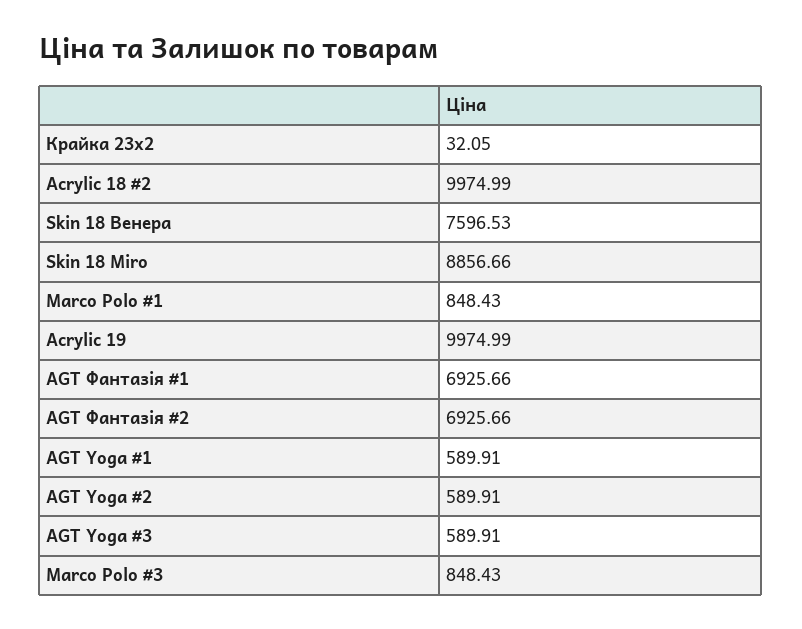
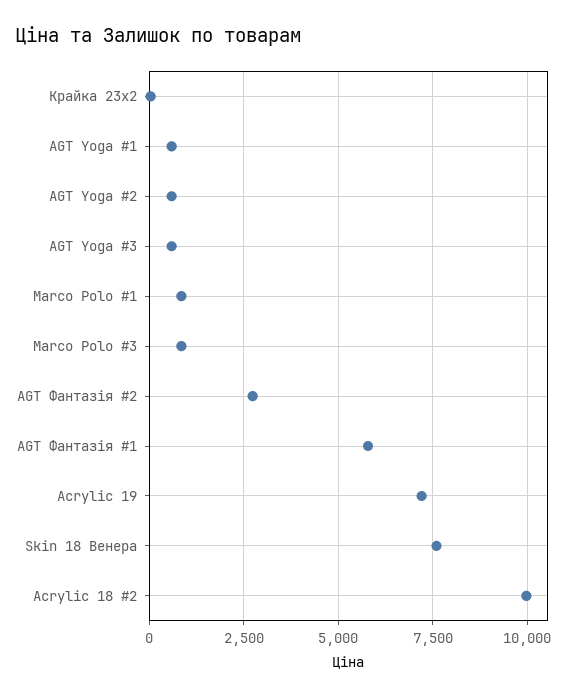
  {
    "Крайка 23x2": 32.05,
    "Acrylic 18 #2": 9974.99,
    "Skin 18 Венера": 7596.53,
-   "Skin 18 Miro": 8856.66,
    "Marco Polo #1": 848.43,
-   "Acrylic 19": 9974.99,
+   "Acrylic 19": 7250,
-   "AGT Фантазія #1": 6925.66,
+   "AGT Фантазія #1": 5750,
-   "AGT Фантазія #2": 6925.66,
+   "AGT Фантазія #2": 2750,
    "AGT Yoga #1": 589.91,
    "AGT Yoga #2": 589.91,
    "AGT Yoga #3": 589.91,
    "Marco Polo #3": 848.43
  }

